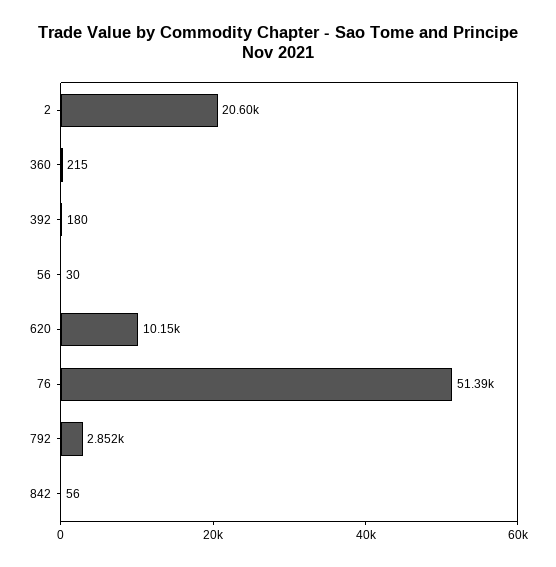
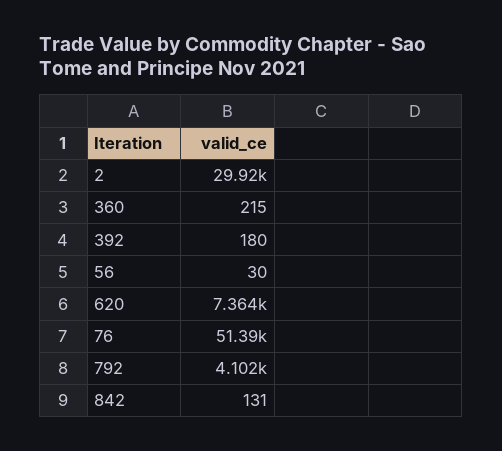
  {
-   "2": 20600,
+   "2": 29920,
    "360": 215,
    "392": 180,
    "56": 30,
-   "620": 10150,
+   "620": 7364,
    "76": 51390,
-   "792": 2852,
+   "792": 4102,
-   "842": 56
+   "842": 131
  }

